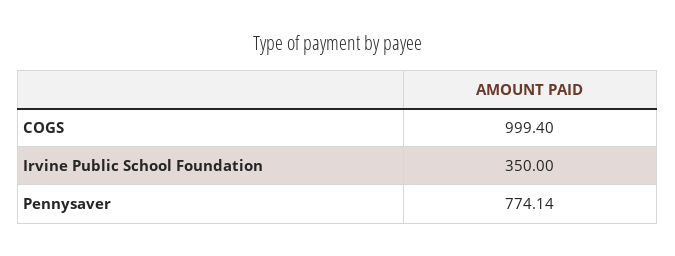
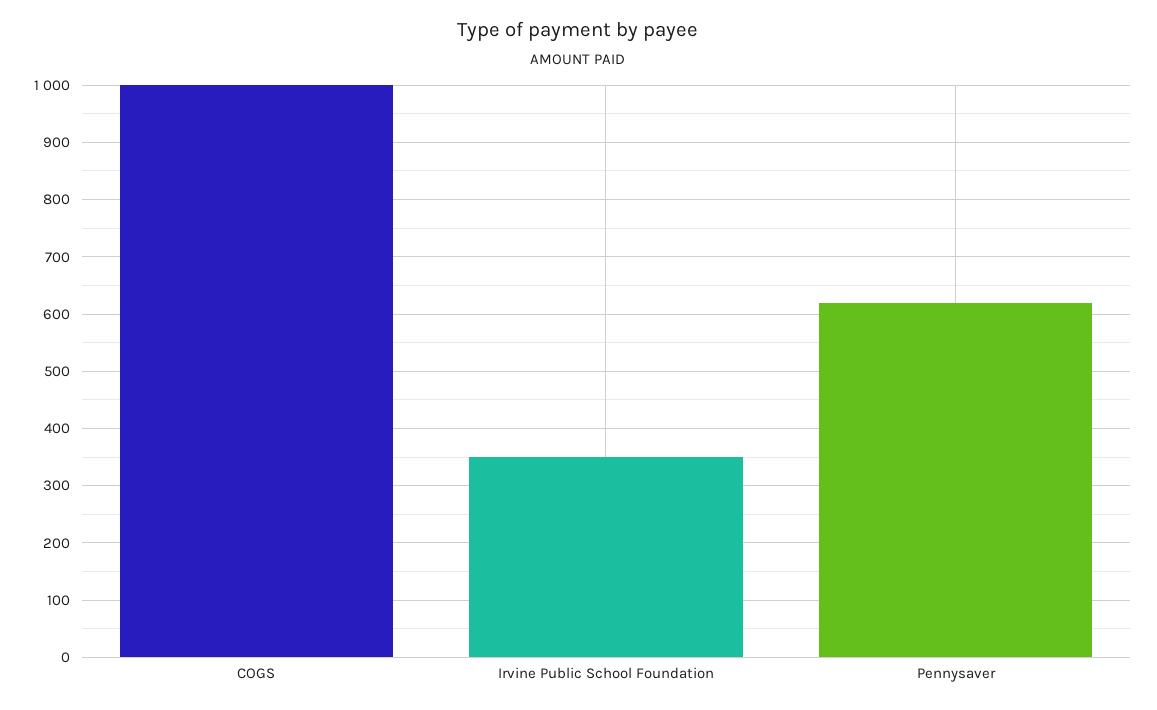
  {
    "COGS": 999.4,
    "Irvine Public School Foundation": 350,
-   "Pennysaver": 774.14
+   "Pennysaver": 620
  }

